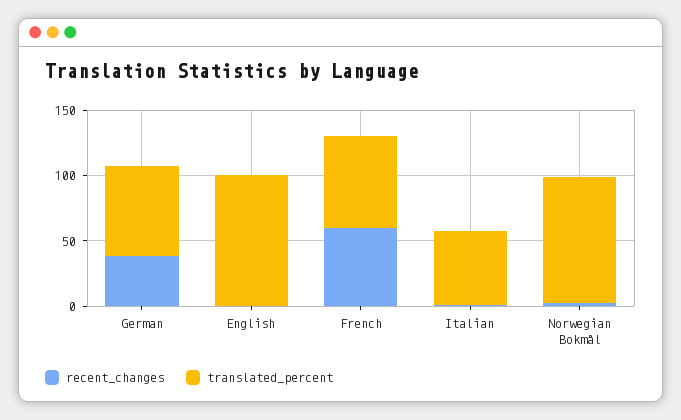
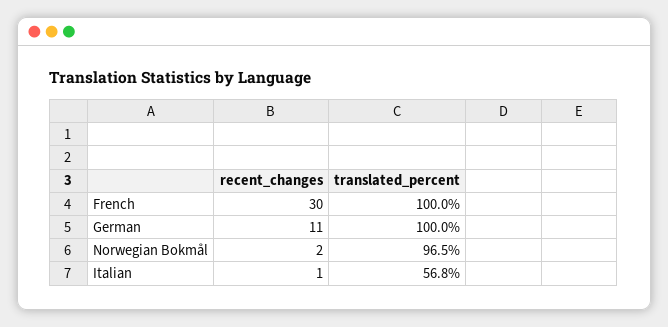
  {
    "recent_changes": {
-     "German": 40,
+     "German": 11,
-     "English": 0,
-     "French": 60,
+     "French": 30,
      "Italian": 1,
      "Norwegian Bokmål": 2
    },
    "translated_percent": {
-     "German": 70,
+     "German": 100,
-     "English": 100,
-     "French": 70,
+     "French": 100,
      "Italian": 56.8,
      "Norwegian Bokmål": 96.5
    }
  }

